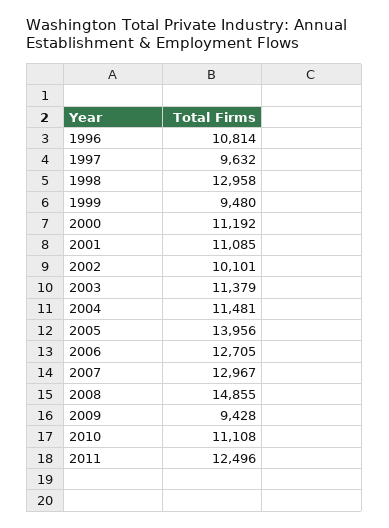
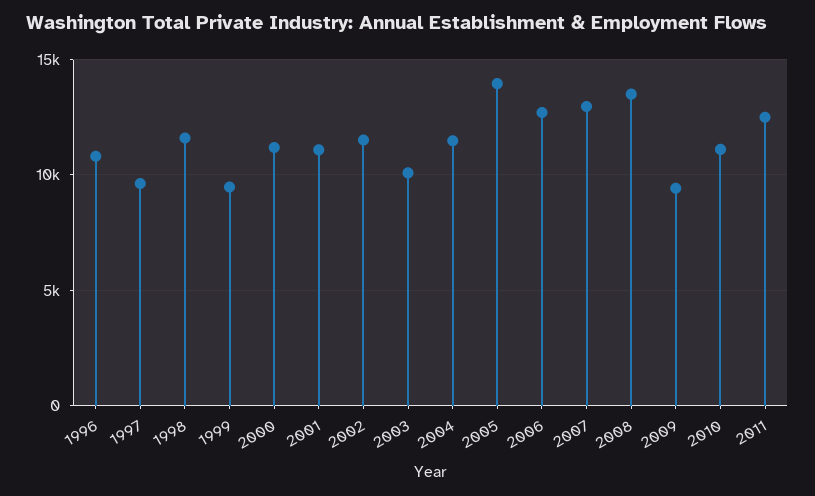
  {
    "1996": 10814,
    "1997": 9632,
-   "1998": 12958,
+   "1998": 11500,
    "1999": 9480,
    "2000": 11192,
    "2001": 11085,
-   "2002": 10101,
+   "2002": 11500,
-   "2003": 11379,
+   "2003": 10000,
    "2004": 11481,
    "2005": 13956,
    "2006": 12705,
    "2007": 12967,
-   "2008": 14855,
+   "2008": 13500,
    "2009": 9428,
    "2010": 11108,
    "2011": 12496
  }

